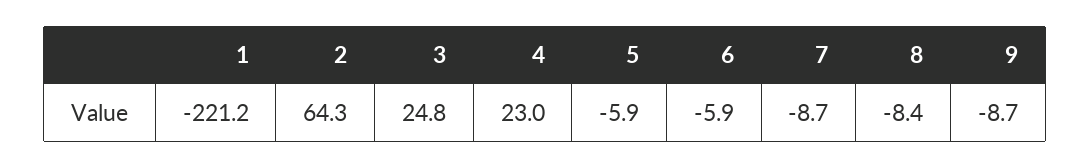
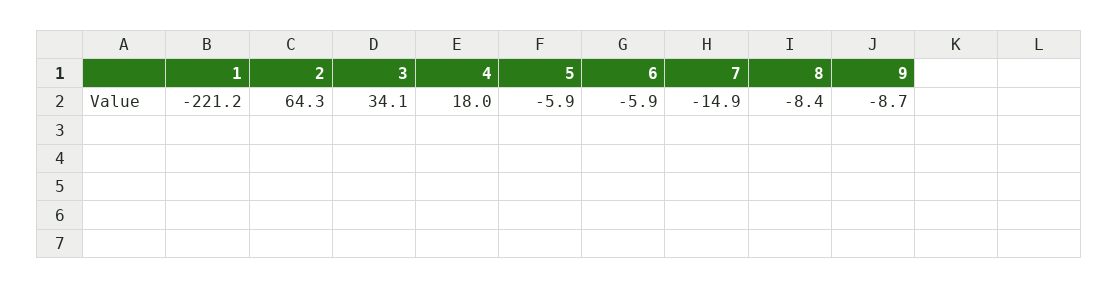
  {
    "1": -221.2,
    "2": 64.3,
-   "3": 24.8,
+   "3": 34.1,
-   "4": 23,
+   "4": 18,
    "5": -5.9,
    "6": -5.9,
-   "7": -8.7,
+   "7": -14.9,
    "8": -8.4,
    "9": -8.7
  }

